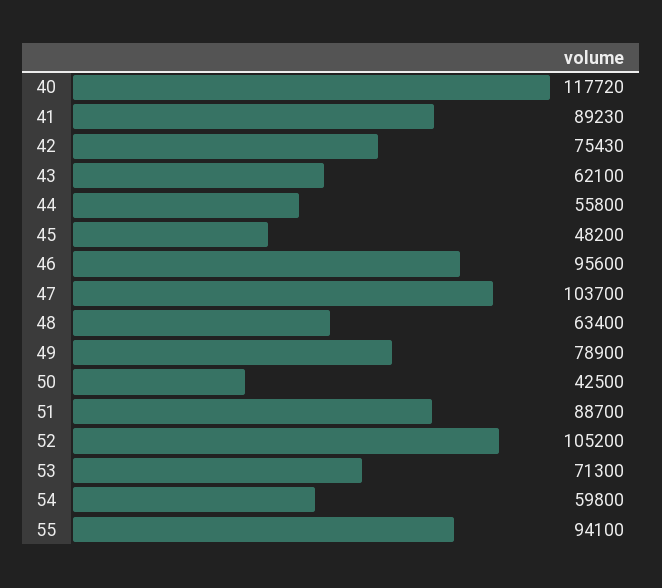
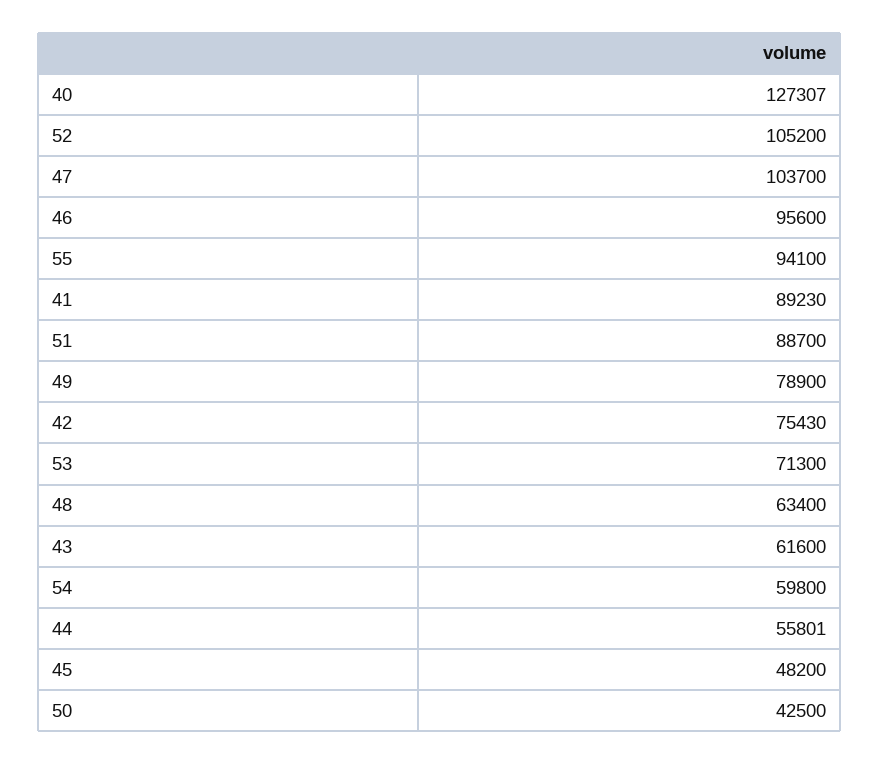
  {
-   "40": 117720,
+   "40": 127307,
    "41": 89230,
    "42": 75430,
-   "43": 62100,
+   "43": 61600,
-   "44": 55800,
+   "44": 55801,
    "45": 48200,
    "46": 95600,
    "47": 103700,
    "48": 63400,
    "49": 78900,
    "50": 42500,
    "51": 88700,
    "52": 105200,
    "53": 71300,
    "54": 59800,
    "55": 94100
  }

